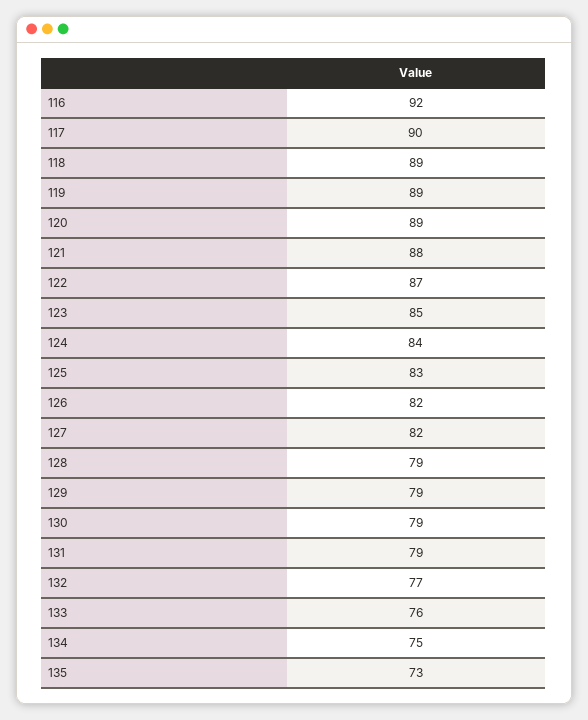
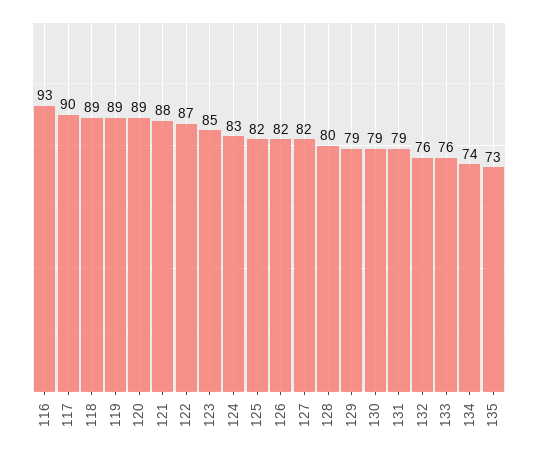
  {
-   "116": 92,
+   "116": 93,
    "117": 90,
    "118": 89,
    "119": 89,
    "120": 89,
    "121": 88,
    "122": 87,
    "123": 85,
-   "124": 84,
+   "124": 83,
-   "125": 83,
+   "125": 82,
    "126": 82,
    "127": 82,
-   "128": 79,
+   "128": 80,
    "129": 79,
    "130": 79,
    "131": 79,
-   "132": 77,
+   "132": 76,
    "133": 76,
-   "134": 75,
+   "134": 74,
    "135": 73
  }

